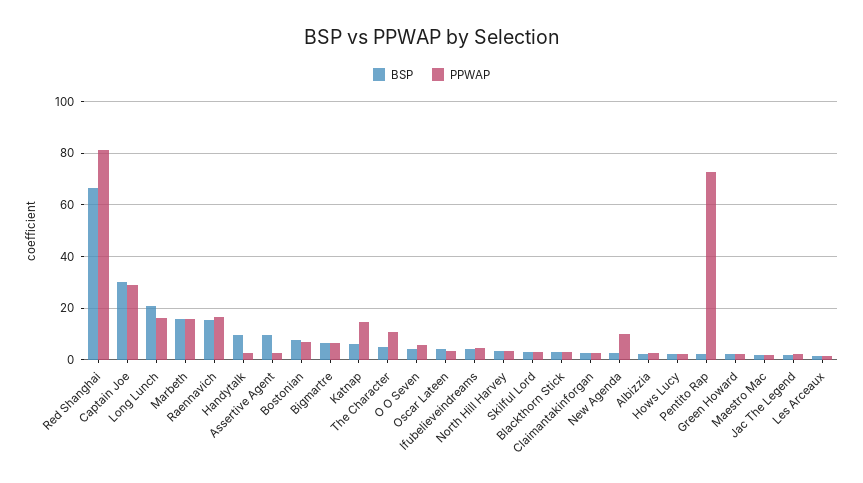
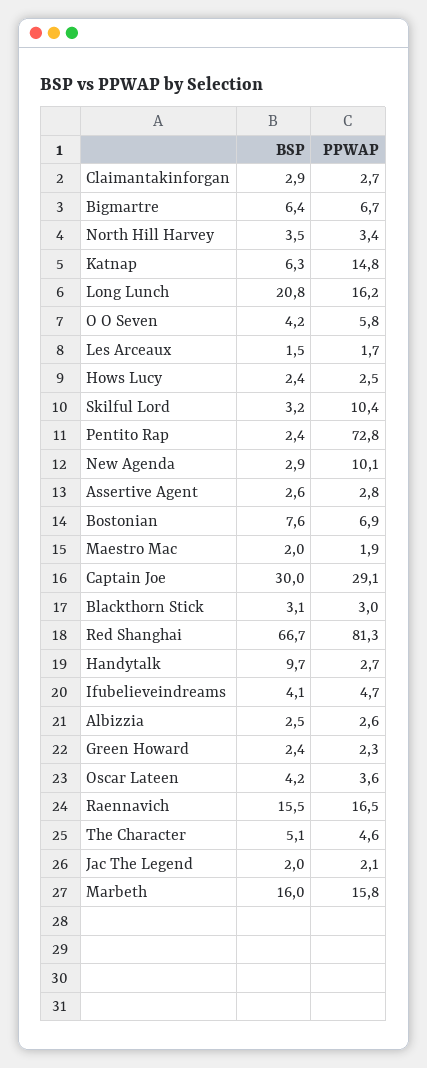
  {
    "BSP": {
      "Red Shanghai": 66.7,
      "Captain Joe": 30,
      "Long Lunch": 20.8,
      "Marbeth": 16,
      "Raennavich": 15.5,
      "Handytalk": 9.7,
-     "Assertive Agent": 10,
+     "Assertive Agent": 2.6,
      "Bostonian": 7.6,
      "Bigmartre": 6.4,
      "Katnap": 6.3,
      "The Character": 5.1,
      "O O Seven": 4.2,
      "Oscar Lateen": 4.2,
      "Ifubelieveindreams": 4.1,
      "North Hill Harvey": 3.5,
      "Skilful Lord": 3.2,
      "Blackthorn Stick": 3.1,
      "Claimantakinforgan": 2.9,
      "New Agenda": 2.9,
      "Albizzia": 2.5,
      "Hows Lucy": 2.4,
      "Pentito Rap": 2.4,
      "Green Howard": 2.4,
      "Maestro Mac": 2,
      "Jac The Legend": 2,
      "Les Arceaux": 1.5
    },
    "PPWAP": {
      "Red Shanghai": 81.3,
      "Captain Joe": 29.1,
      "Long Lunch": 16.2,
      "Marbeth": 15.8,
      "Raennavich": 16.5,
      "Handytalk": 2.7,
      "Assertive Agent": 2.8,
      "Bostonian": 6.9,
      "Bigmartre": 6.7,
      "Katnap": 14.8,
-     "The Character": 10,
+     "The Character": 4.6,
      "O O Seven": 5.8,
      "Oscar Lateen": 3.6,
      "Ifubelieveindreams": 4.7,
      "North Hill Harvey": 3.4,
-     "Skilful Lord": 2.5,
+     "Skilful Lord": 10.4,
      "Blackthorn Stick": 3,
      "Claimantakinforgan": 2.7,
      "New Agenda": 10.1,
      "Albizzia": 2.6,
      "Hows Lucy": 2.5,
      "Pentito Rap": 72.8,
      "Green Howard": 2.3,
      "Maestro Mac": 1.9,
      "Jac The Legend": 2.1,
      "Les Arceaux": 1.7
    }
  }

